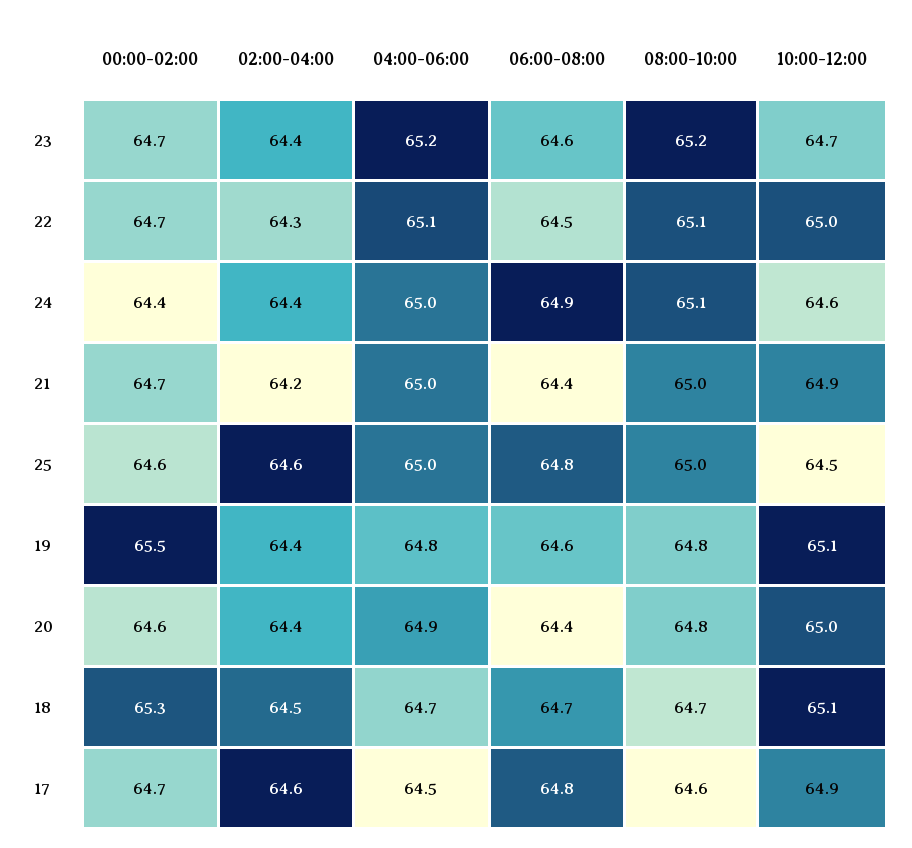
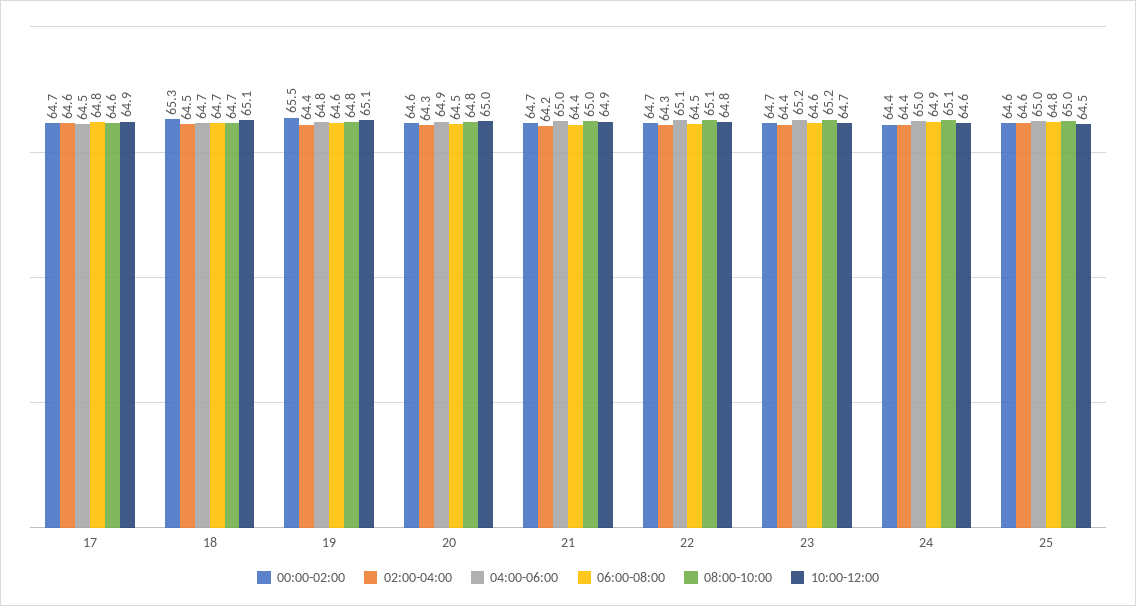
  {
    "00:00-02:00": {
      "23": 64.7,
      "22": 64.7,
      "24": 64.4,
      "21": 64.7,
      "25": 64.6,
      "19": 65.5,
      "20": 64.6,
      "18": 65.3,
      "17": 64.7
    },
    "02:00-04:00": {
      "23": 64.4,
      "22": 64.3,
      "24": 64.4,
      "21": 64.2,
      "25": 64.6,
      "19": 64.4,
-     "20": 64.4,
+     "20": 64.3,
      "18": 64.5,
      "17": 64.6
    },
    "04:00-06:00": {
      "23": 65.2,
      "22": 65.1,
      "24": 65,
      "21": 65,
      "25": 65,
      "19": 64.8,
      "20": 64.9,
      "18": 64.7,
      "17": 64.5
    },
    "06:00-08:00": {
      "23": 64.6,
      "22": 64.5,
      "24": 64.9,
      "21": 64.4,
      "25": 64.8,
      "19": 64.6,
-     "20": 64.4,
+     "20": 64.5,
      "18": 64.7,
      "17": 64.8
    },
    "08:00-10:00": {
      "23": 65.2,
      "22": 65.1,
      "24": 65.1,
      "21": 65,
      "25": 65,
      "19": 64.8,
      "20": 64.8,
      "18": 64.7,
      "17": 64.6
    },
    "10:00-12:00": {
      "23": 64.7,
-     "22": 65,
+     "22": 64.8,
      "24": 64.6,
      "21": 64.9,
      "25": 64.5,
      "19": 65.1,
      "20": 65,
      "18": 65.1,
      "17": 64.9
    }
  }

